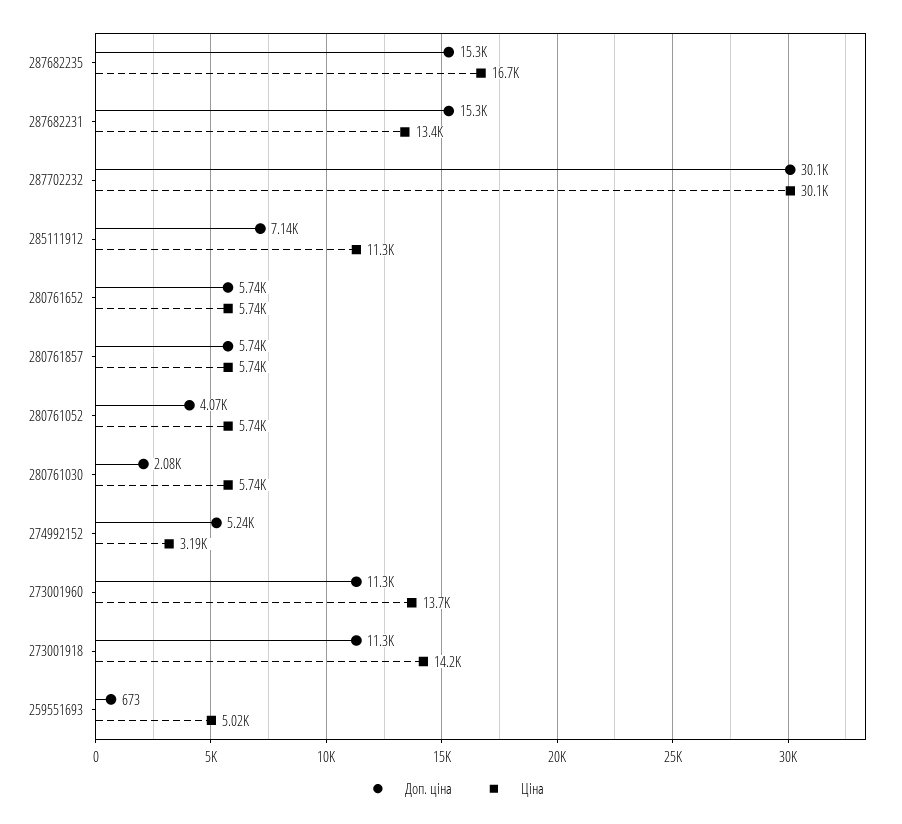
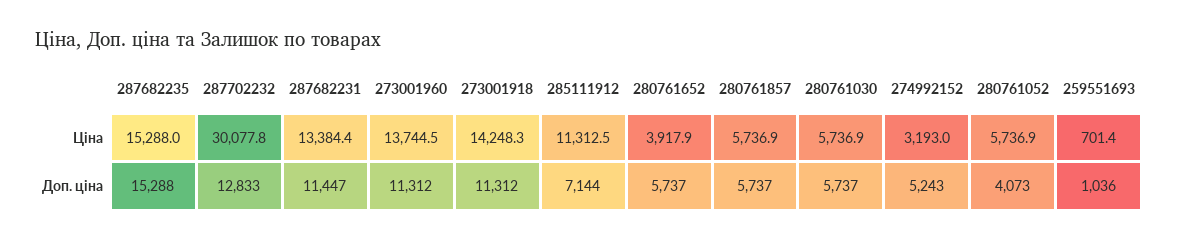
  {
    "Доп. ціна": {
      "287682235": 15288,
-     "287682231": 15300,
+     "287682231": 11447,
-     "287702232": 30100,
+     "287702232": 12833,
      "285111912": 7144,
      "280761652": 5737,
      "280761857": 5737,
      "280761052": 4073,
-     "280761030": 2080,
+     "280761030": 5737,
      "274992152": 5243,
      "273001960": 11312,
      "273001918": 11312,
-     "259551693": 673
+     "259551693": 1036
    },
    "Ціна": {
-     "287682235": 16700,
+     "287682235": 15288,
      "287682231": 13384.4,
      "287702232": 30077.8,
      "285111912": 11312.5,
-     "280761652": 5740,
+     "280761652": 3917.9,
      "280761857": 5736.9,
      "280761052": 5736.9,
      "280761030": 5736.9,
      "274992152": 3193,
      "273001960": 13744.5,
      "273001918": 14248.3,
-     "259551693": 5020
+     "259551693": 701.4
    }
  }

